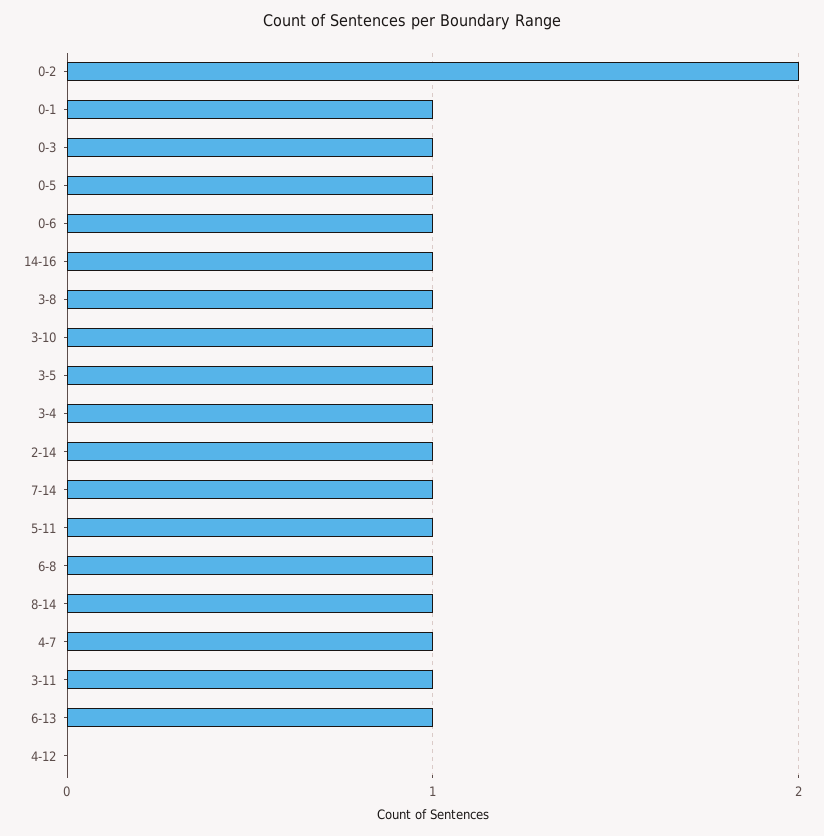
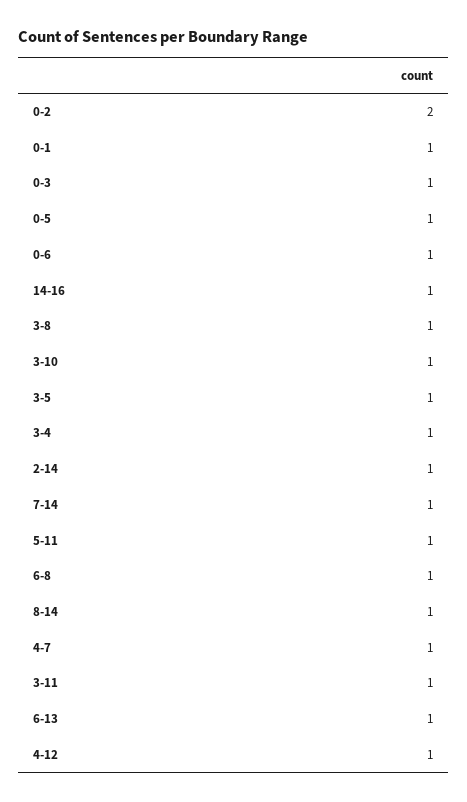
  {
    "0-2": 2,
    "0-1": 1,
    "0-3": 1,
    "0-5": 1,
    "0-6": 1,
    "14-16": 1,
    "3-8": 1,
    "3-10": 1,
    "3-5": 1,
    "3-4": 1,
    "2-14": 1,
    "7-14": 1,
    "5-11": 1,
    "6-8": 1,
    "8-14": 1,
    "4-7": 1,
    "3-11": 1,
    "6-13": 1,
-   "4-12": 0
+   "4-12": 1
  }

